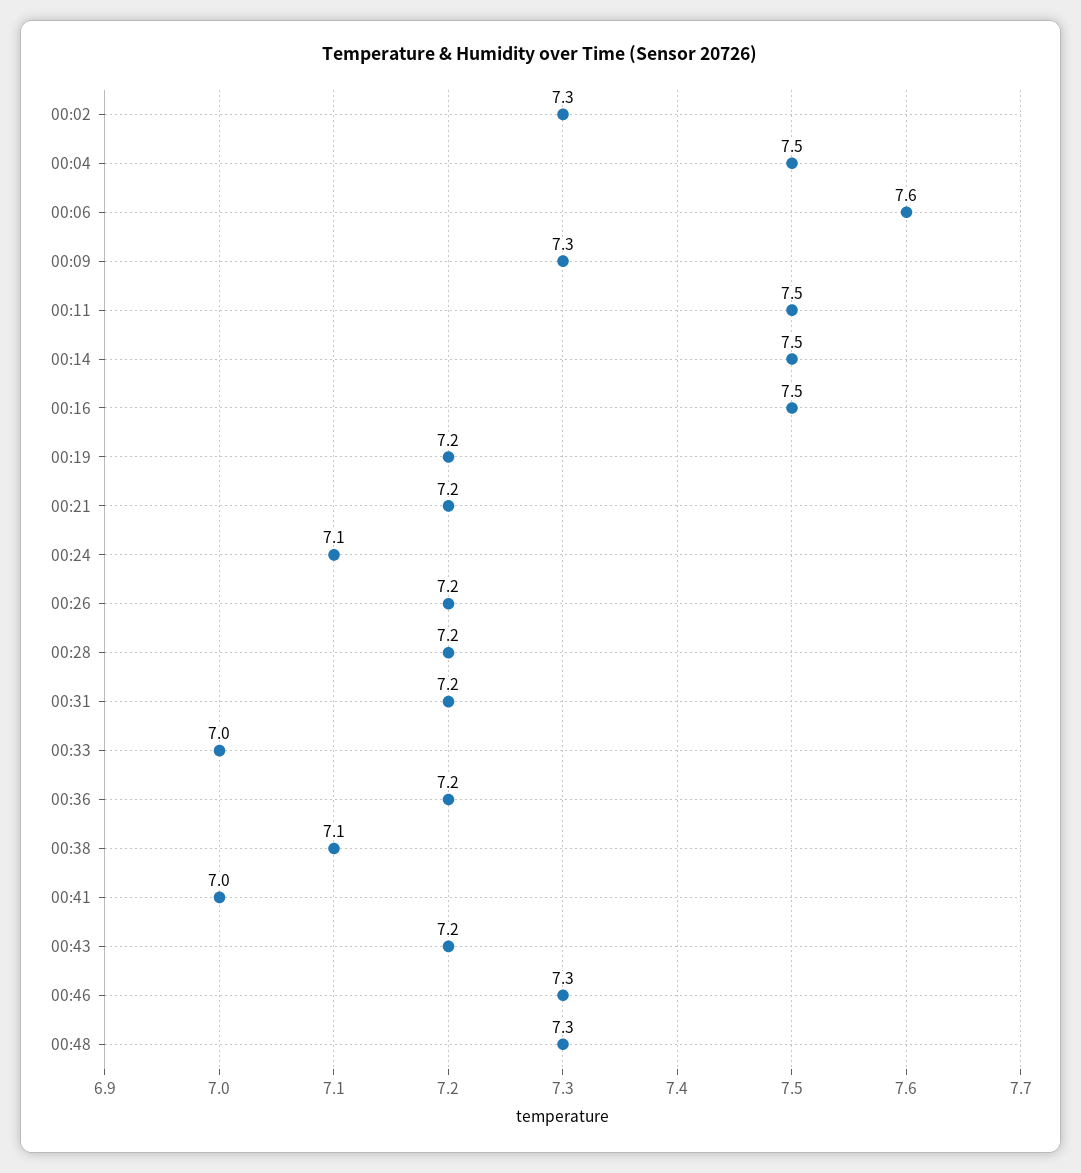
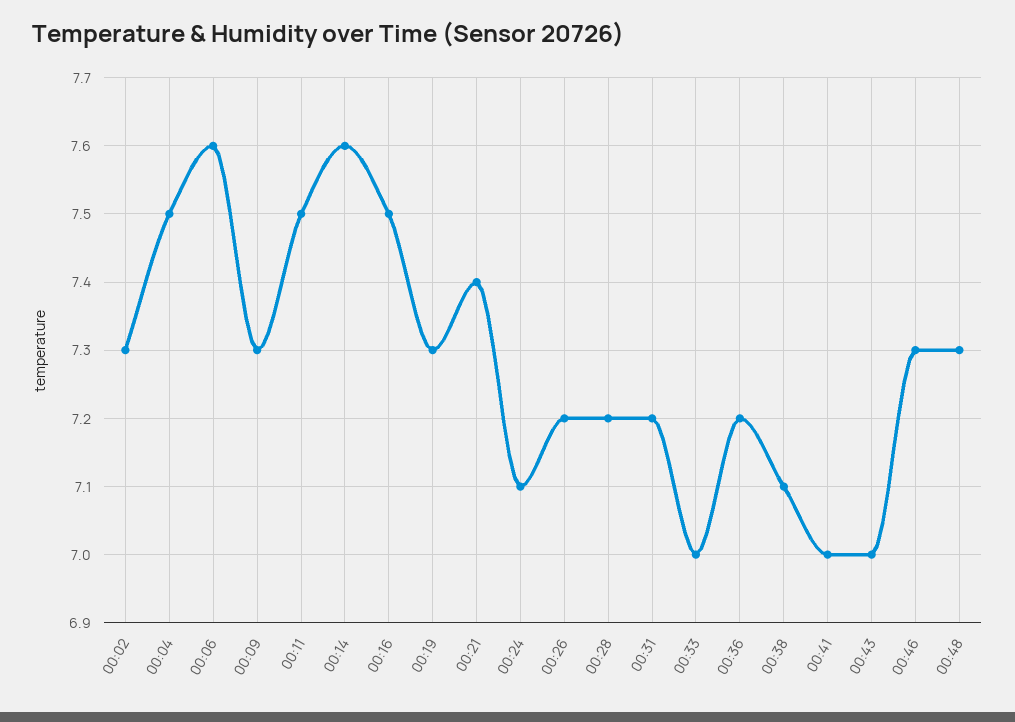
  {
    "00:02": 7.3,
    "00:04": 7.5,
    "00:06": 7.6,
    "00:09": 7.3,
    "00:11": 7.5,
-   "00:14": 7.5,
+   "00:14": 7.6,
    "00:16": 7.5,
-   "00:19": 7.2,
+   "00:19": 7.3,
-   "00:21": 7.2,
+   "00:21": 7.4,
    "00:24": 7.1,
    "00:26": 7.2,
    "00:28": 7.2,
    "00:31": 7.2,
    "00:33": 7,
    "00:36": 7.2,
    "00:38": 7.1,
    "00:41": 7,
-   "00:43": 7.2,
+   "00:43": 7,
    "00:46": 7.3,
    "00:48": 7.3
  }

